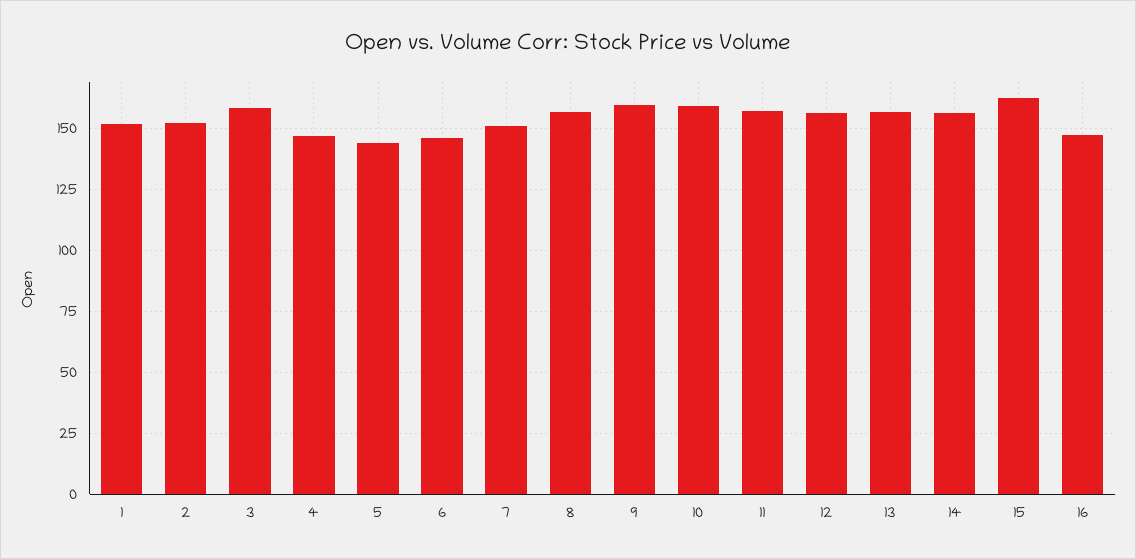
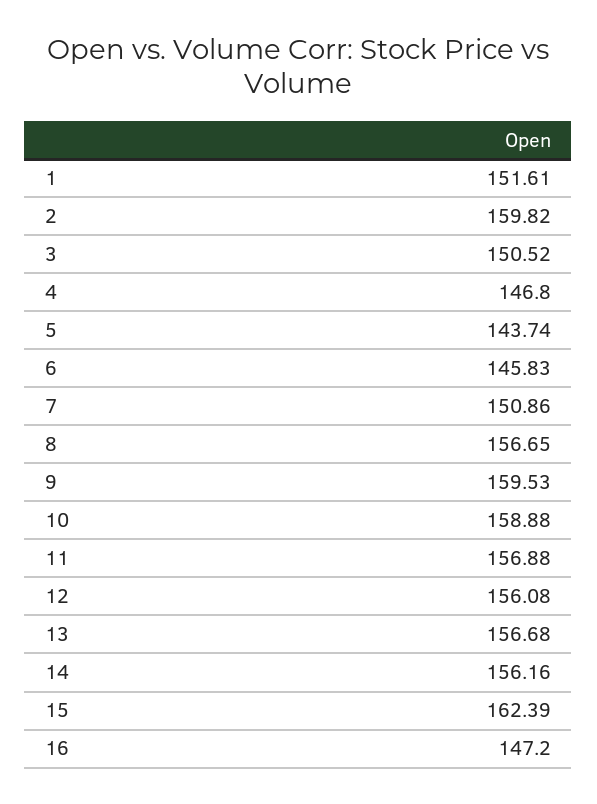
  {
    "1": 151.61,
-   "2": 152.5,
+   "2": 159.82,
-   "3": 157.5,
+   "3": 150.52,
    "4": 146.8,
    "5": 143.74,
    "6": 145.83,
    "7": 150.86,
    "8": 156.65,
    "9": 159.53,
    "10": 158.88,
    "11": 156.88,
    "12": 156.08,
    "13": 156.68,
    "14": 156.16,
    "15": 162.39,
    "16": 147.2
  }

